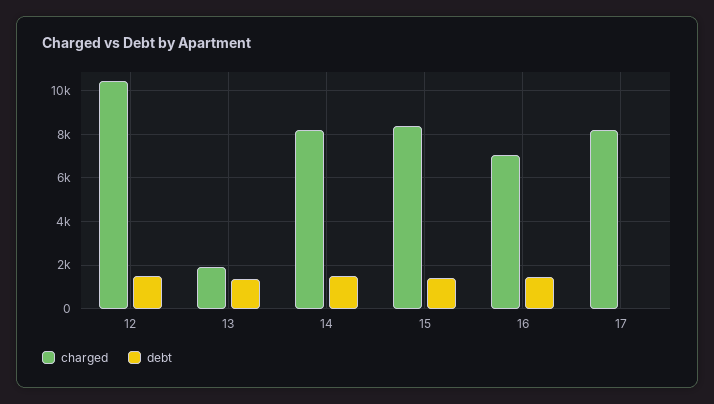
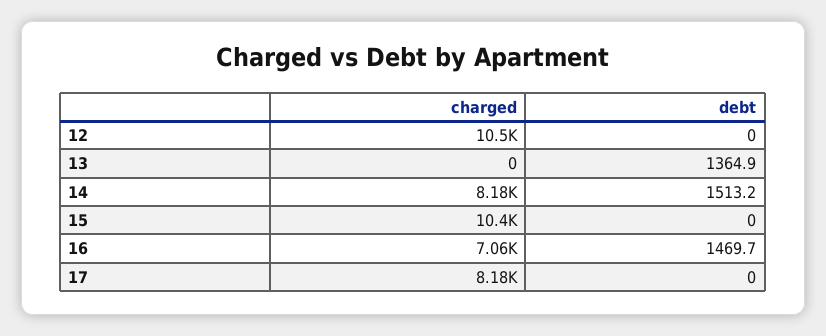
  {
    "charged": {
      "12": 10500,
-     "13": 2000,
+     "13": 0,
      "14": 8180,
-     "15": 8500,
+     "15": 10400,
      "16": 7060,
      "17": 8180
    },
    "debt": {
-     "12": 1500,
+     "12": 0,
      "13": 1364.9,
      "14": 1513.2,
-     "15": 1500,
+     "15": 0,
      "16": 1469.7,
      "17": 0
    }
  }

